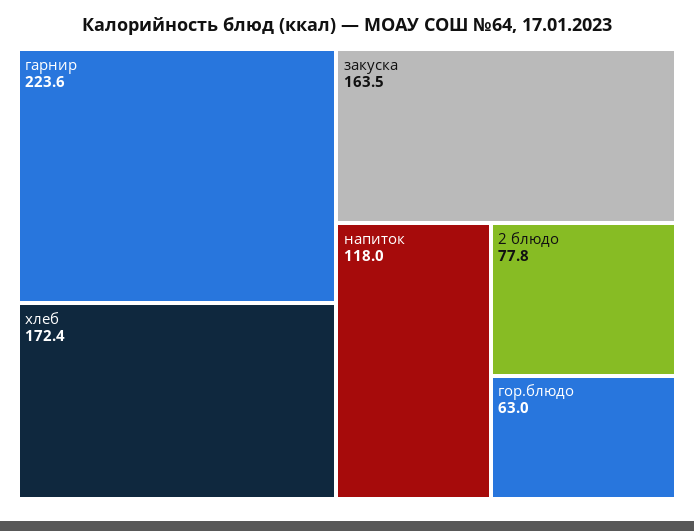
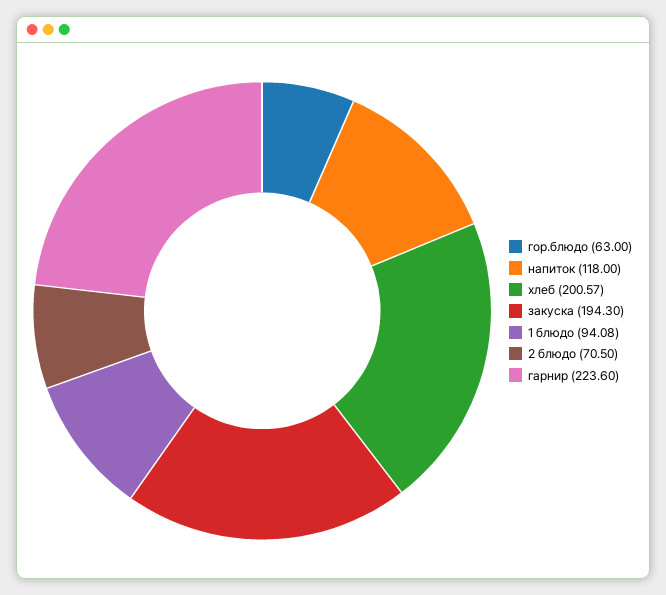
  {
    "гарнир": 223.6,
-   "хлеб": 172.4,
+   "хлеб": 200.57,
-   "закуска": 163.5,
+   "закуска": 194.3,
    "напиток": 118,
-   "2 блюдо": 77.8,
+   "2 блюдо": 70.5,
-   "гор.блюдо": 63
+   "гор.блюдо": 63,
+   "1 блюдо": 94.08
  }

